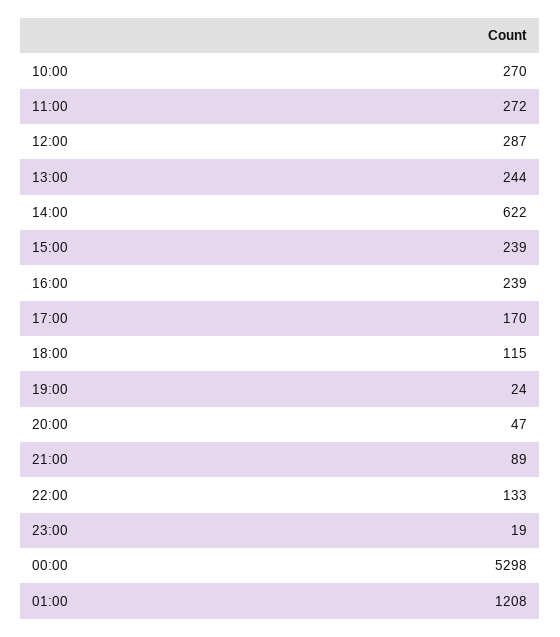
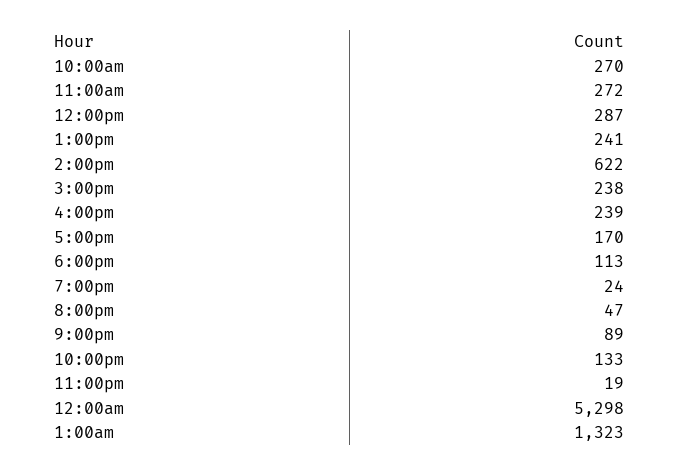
  {
    "10:00": 270,
    "11:00": 272,
    "12:00": 287,
-   "13:00": 244,
+   "13:00": 241,
    "14:00": 622,
-   "15:00": 239,
+   "15:00": 238,
    "16:00": 239,
    "17:00": 170,
-   "18:00": 115,
+   "18:00": 113,
    "19:00": 24,
    "20:00": 47,
    "21:00": 89,
    "22:00": 133,
    "23:00": 19,
    "00:00": 5298,
-   "01:00": 1208
+   "01:00": 1323
  }

